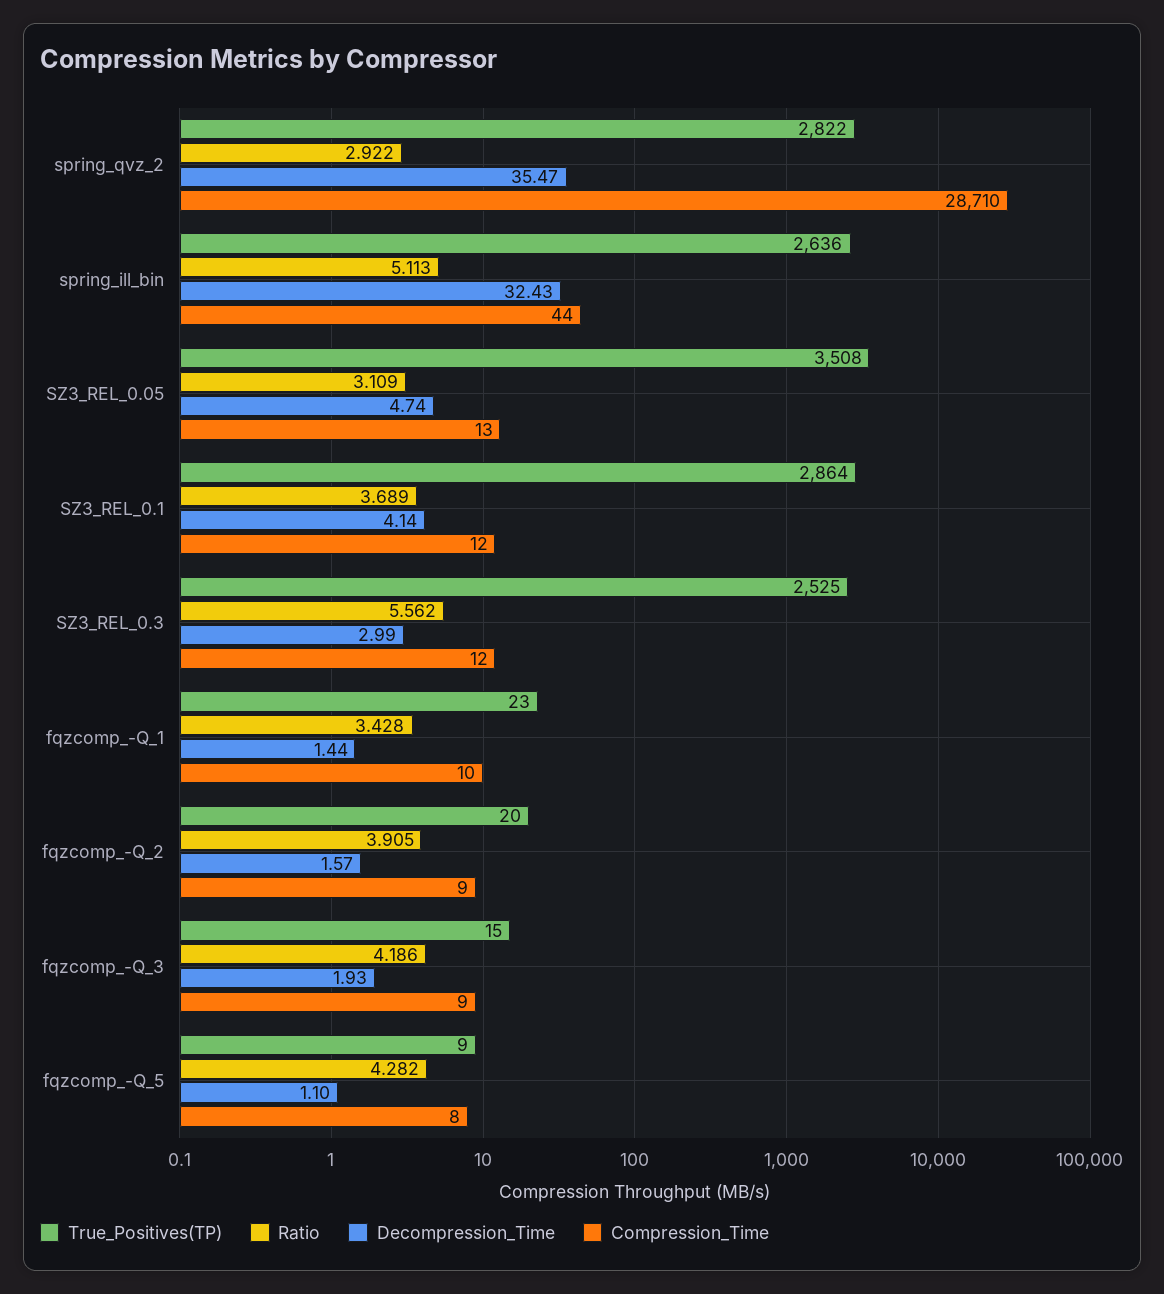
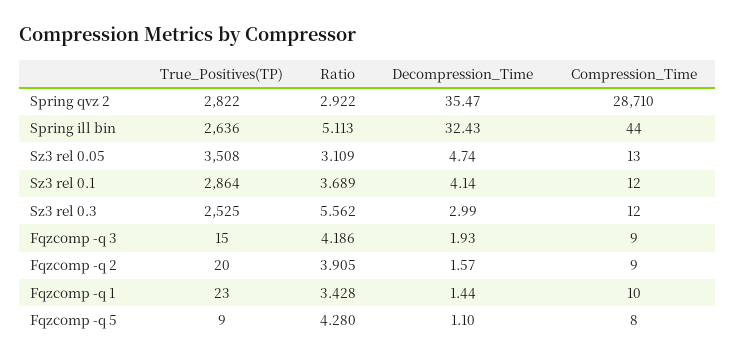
  {
    "True_Positives(TP)": {
      "spring_qvz_2": 2822,
      "spring_ill_bin": 2636,
      "SZ3_REL_0.05": 3508,
      "SZ3_REL_0.1": 2864,
      "SZ3_REL_0.3": 2525,
      "fqzcomp_-Q_1": 23,
      "fqzcomp_-Q_2": 20,
      "fqzcomp_-Q_3": 15,
      "fqzcomp_-Q_5": 9
    },
    "Ratio": {
      "spring_qvz_2": 2.922,
      "spring_ill_bin": 5.113,
      "SZ3_REL_0.05": 3.109,
      "SZ3_REL_0.1": 3.689,
      "SZ3_REL_0.3": 5.562,
      "fqzcomp_-Q_1": 3.428,
      "fqzcomp_-Q_2": 3.905,
      "fqzcomp_-Q_3": 4.186,
-     "fqzcomp_-Q_5": 4.282
+     "fqzcomp_-Q_5": 4.28
    },
    "Decompression_Time": {
      "spring_qvz_2": 35.47,
      "spring_ill_bin": 32.43,
      "SZ3_REL_0.05": 4.74,
      "SZ3_REL_0.1": 4.14,
      "SZ3_REL_0.3": 2.99,
      "fqzcomp_-Q_1": 1.44,
      "fqzcomp_-Q_2": 1.57,
      "fqzcomp_-Q_3": 1.93,
      "fqzcomp_-Q_5": 1.1
    },
    "Compression_Time": {
      "spring_qvz_2": 28710,
      "spring_ill_bin": 44,
      "SZ3_REL_0.05": 13,
      "SZ3_REL_0.1": 12,
      "SZ3_REL_0.3": 12,
      "fqzcomp_-Q_1": 10,
      "fqzcomp_-Q_2": 9,
      "fqzcomp_-Q_3": 9,
      "fqzcomp_-Q_5": 8
    }
  }

